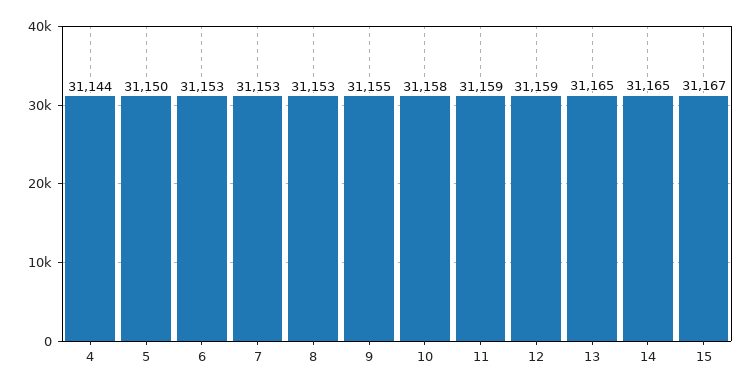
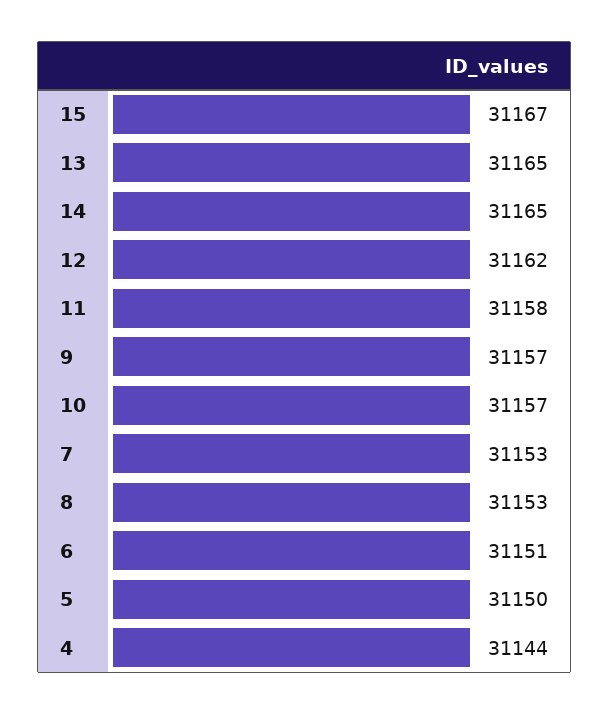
  {
    "4": 31144,
    "5": 31150,
-   "6": 31153,
+   "6": 31151,
    "7": 31153,
    "8": 31153,
-   "9": 31155,
+   "9": 31157,
-   "10": 31158,
+   "10": 31157,
-   "11": 31159,
+   "11": 31158,
-   "12": 31159,
+   "12": 31162,
    "13": 31165,
    "14": 31165,
    "15": 31167
  }

